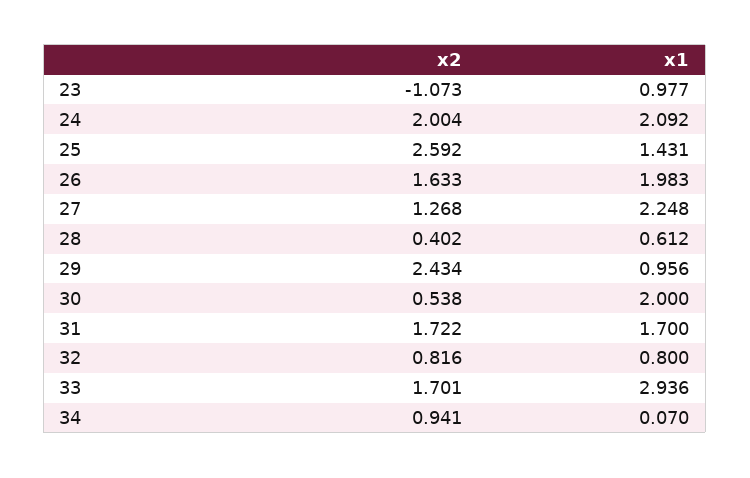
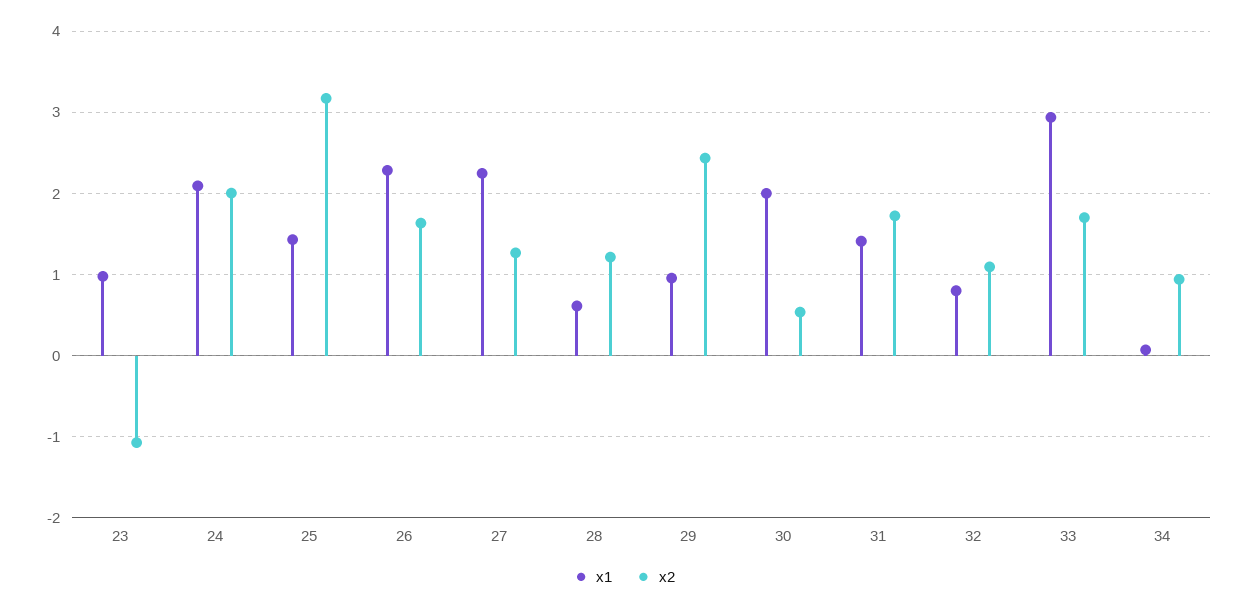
  {
    "x2": {
      "23": -1.073,
      "24": 2.004,
-     "25": 2.592,
+     "25": 3.2,
      "26": 1.633,
      "27": 1.268,
-     "28": 0.402,
+     "28": 1.2,
      "29": 2.434,
      "30": 0.538,
      "31": 1.722,
-     "32": 0.816,
+     "32": 1.1,
      "33": 1.701,
      "34": 0.941
    },
    "x1": {
      "23": 0.977,
      "24": 2.092,
      "25": 1.431,
-     "26": 1.983,
+     "26": 2.3,
      "27": 2.248,
      "28": 0.612,
      "29": 0.956,
      "30": 2,
-     "31": 1.7,
+     "31": 1.4,
      "32": 0.8,
      "33": 2.936,
      "34": 0.07
    }
  }

